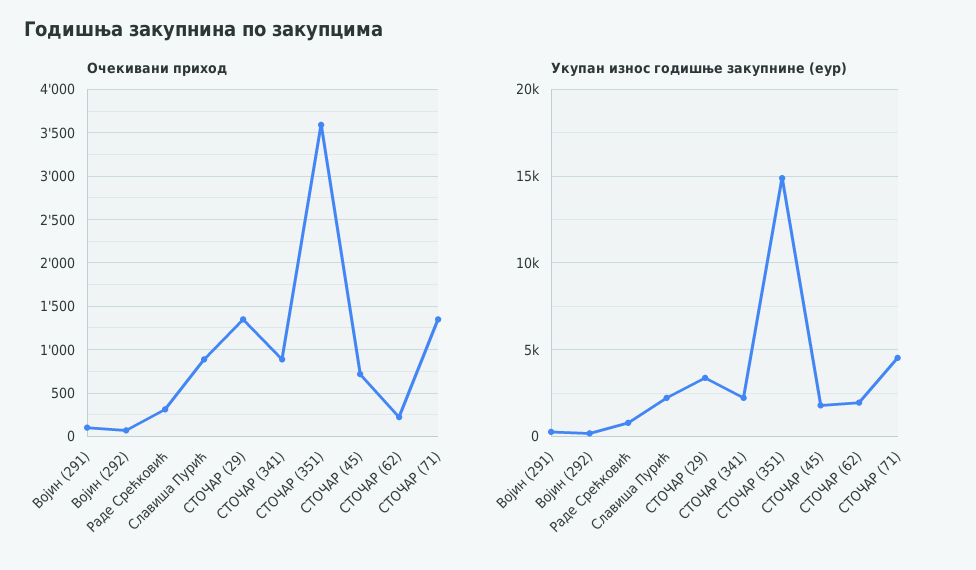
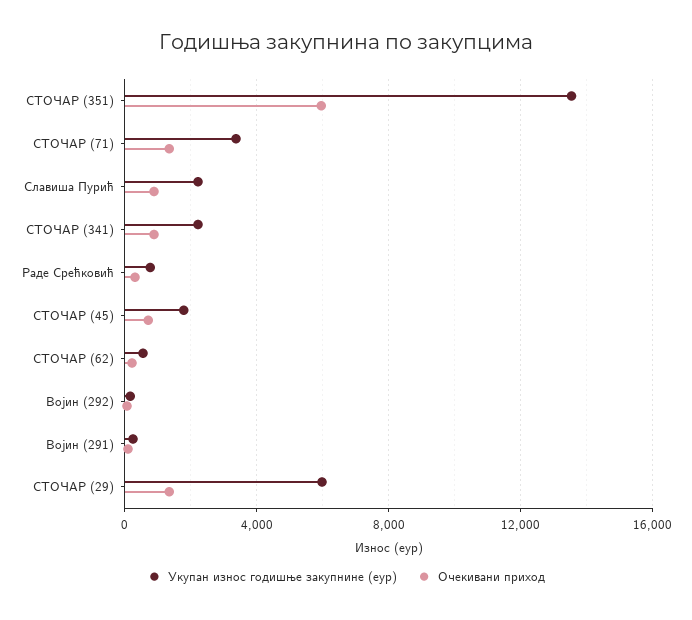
  {
    "Очекивани приход": {
      "Војин (291)": 100,
      "Војин (292)": 100,
      "Раде Срећковић": 300,
      "Славиша Пурић": 900,
      "СТОЧАР (29)": 1300,
      "СТОЧАР (341)": 900,
-     "СТОЧАР (351)": 3600,
+     "СТОЧАР (351)": 6000,
      "СТОЧАР (45)": 700,
      "СТОЧАР (62)": 200,
      "СТОЧАР (71)": 1300
    },
    "Укупан износ годишње закупнине (еур)": {
      "Војин (291)": 500,
      "Војин (292)": 0,
      "Раде Срећковић": 1000,
      "Славиша Пурић": 2000,
-     "СТОЧАР (29)": 3500,
+     "СТОЧАР (29)": 6000,
      "СТОЧАР (341)": 2000,
-     "СТОЧАР (351)": 15000,
+     "СТОЧАР (351)": 13500,
      "СТОЧАР (45)": 2000,
-     "СТОЧАР (62)": 2000,
+     "СТОЧАР (62)": 500,
-     "СТОЧАР (71)": 4500
+     "СТОЧАР (71)": 3500
    }
  }

